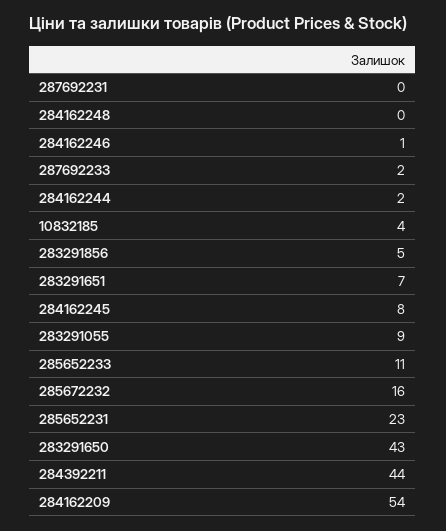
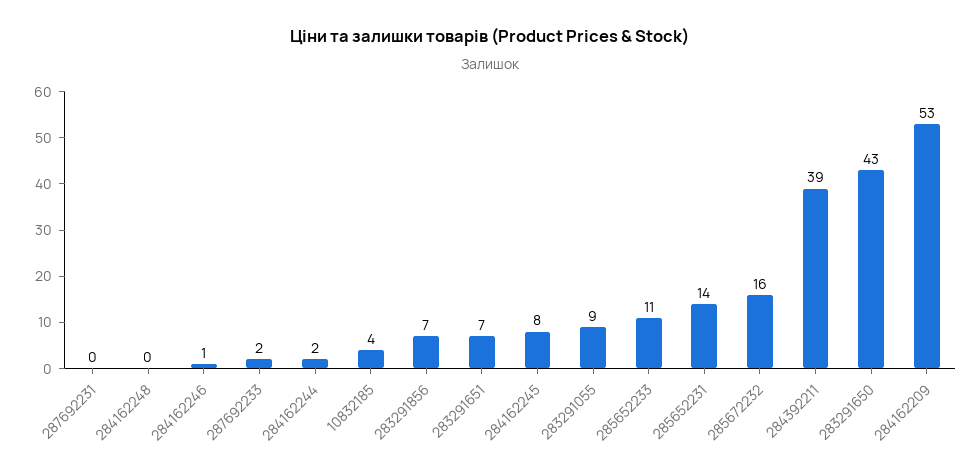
  {
    "287692231": 0,
    "284162248": 0,
    "284162246": 1,
    "287692233": 2,
    "284162244": 2,
    "10832185": 4,
-   "283291856": 5,
+   "283291856": 7,
    "283291651": 7,
    "284162245": 8,
    "283291055": 9,
    "285652233": 11,
    "285672232": 16,
-   "285652231": 23,
+   "285652231": 14,
    "283291650": 43,
-   "284392211": 44,
+   "284392211": 39,
-   "284162209": 54
+   "284162209": 53
  }

